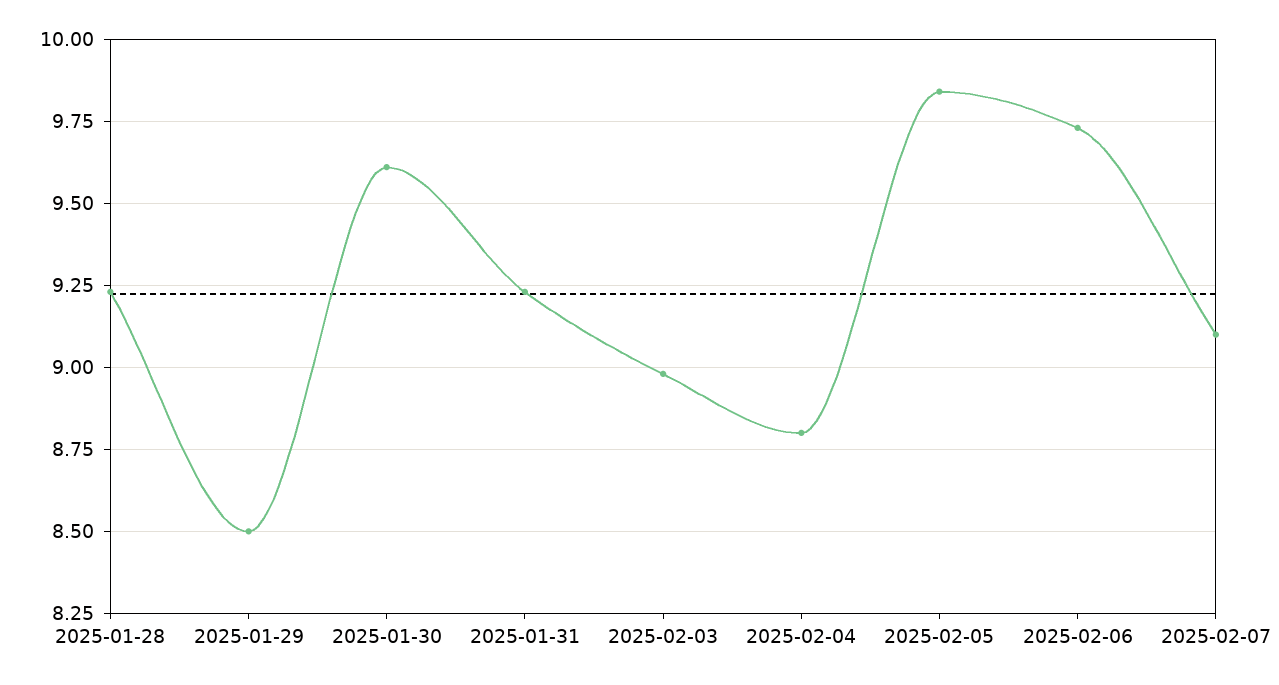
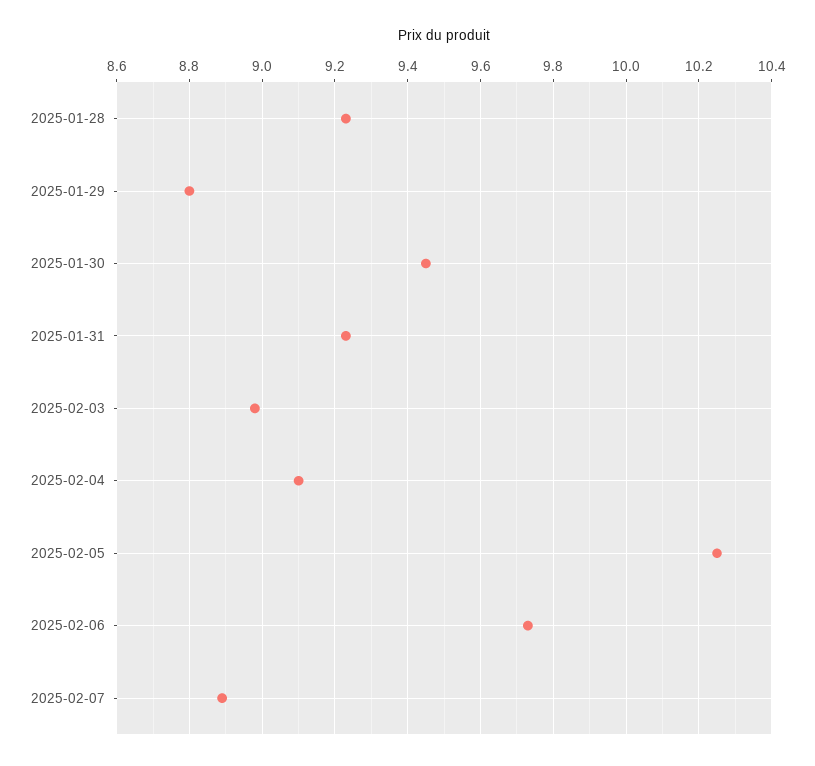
  {
    "2025-01-28": 9.25,
-   "2025-01-29": 8.5,
+   "2025-01-29": 8.8,
-   "2025-01-30": 9.6,
+   "2025-01-30": 9.45,
    "2025-01-31": 9.25,
    "2025-02-03": 9,
-   "2025-02-04": 8.8,
+   "2025-02-04": 9.1,
-   "2025-02-05": 9.85,
+   "2025-02-05": 10.25,
    "2025-02-06": 9.75,
-   "2025-02-07": 9.1
+   "2025-02-07": 8.9
  }

